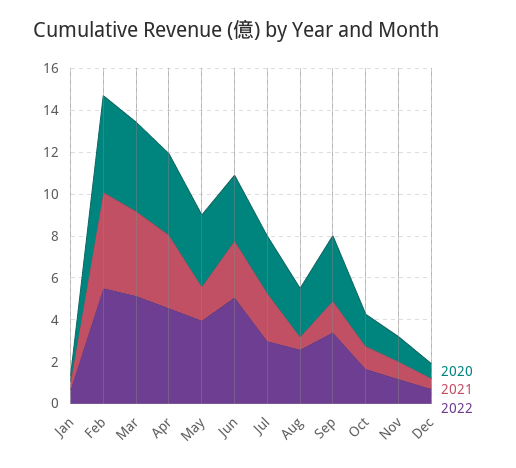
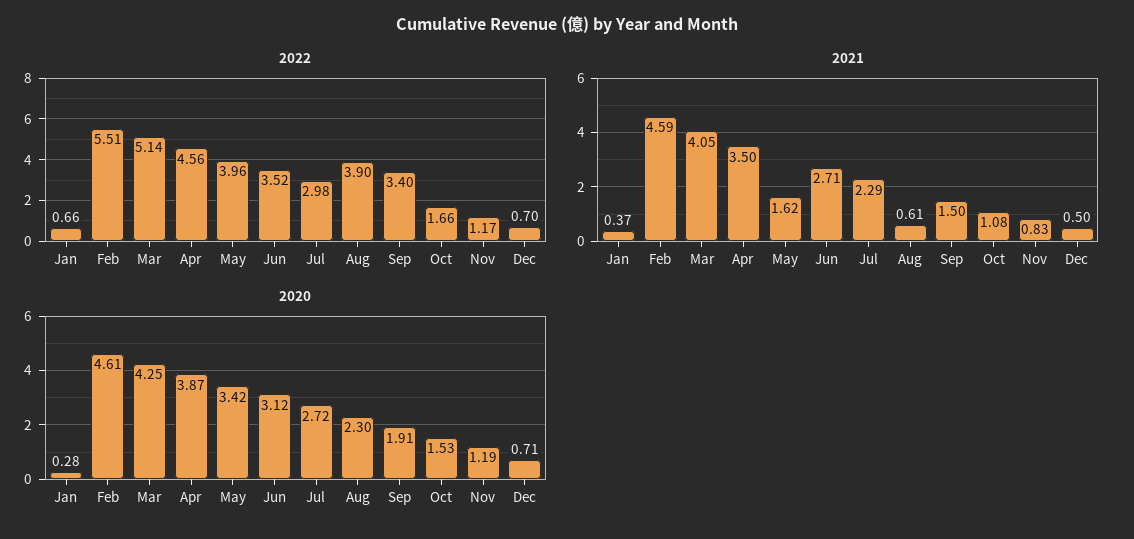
  {
    "2020": {
      "Jan": 0.28,
      "Feb": 4.61,
      "Mar": 4.25,
      "Apr": 3.87,
      "May": 3.42,
      "Jun": 3.12,
      "Jul": 2.72,
      "Aug": 2.3,
-     "Sep": 3,
+     "Sep": 1.91,
      "Oct": 1.53,
      "Nov": 1.19,
      "Dec": 0.71
    },
    "2021": {
      "Jan": 0.37,
      "Feb": 4.59,
      "Mar": 4.05,
      "Apr": 3.5,
      "May": 1.62,
      "Jun": 2.71,
      "Jul": 2.29,
      "Aug": 0.61,
      "Sep": 1.5,
      "Oct": 1.08,
      "Nov": 0.83,
      "Dec": 0.5
    },
    "2022": {
      "Jan": 0.66,
      "Feb": 5.51,
      "Mar": 5.14,
      "Apr": 4.56,
      "May": 3.96,
-     "Jun": 5,
+     "Jun": 3.52,
      "Jul": 2.98,
-     "Aug": 2.5,
+     "Aug": 3.9,
      "Sep": 3.4,
      "Oct": 1.66,
      "Nov": 1.17,
      "Dec": 0.7
    }
  }

